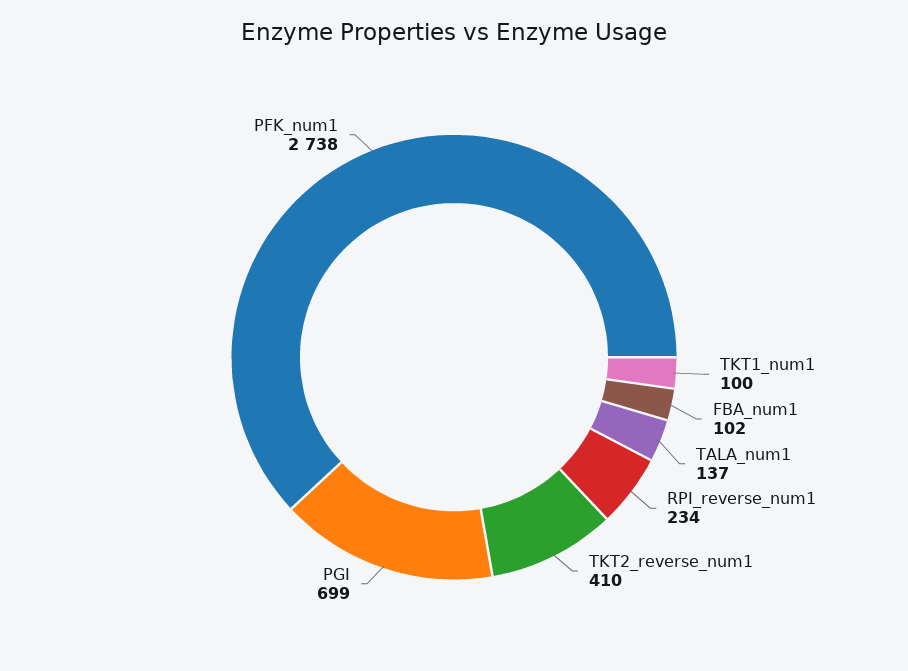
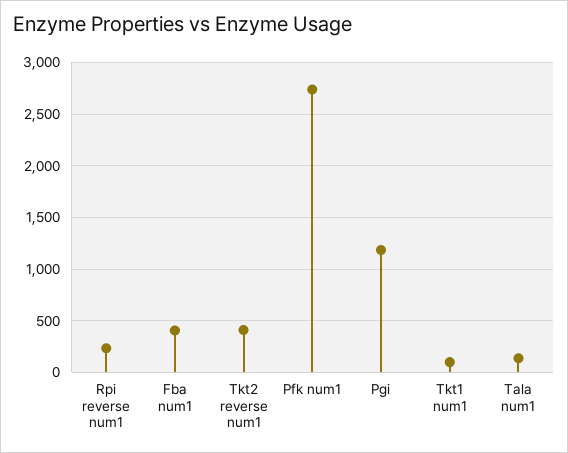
  {
    "TKT1_num1": 100,
-   "FBA_num1": 102,
+   "FBA_num1": 400,
    "TALA_num1": 137,
    "RPI_reverse_num1": 234,
    "TKT2_reverse_num1": 410,
-   "PGI": 699,
+   "PGI": 1200,
    "PFK_num1": 2738
  }

